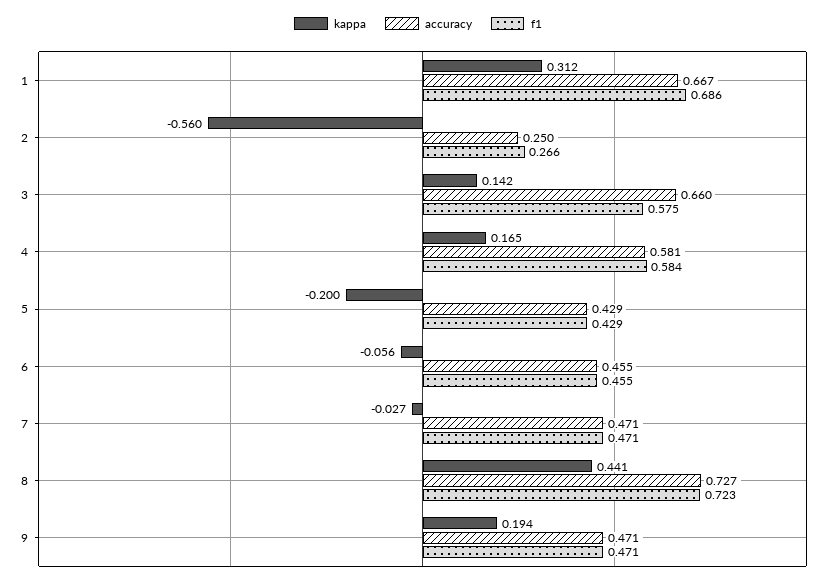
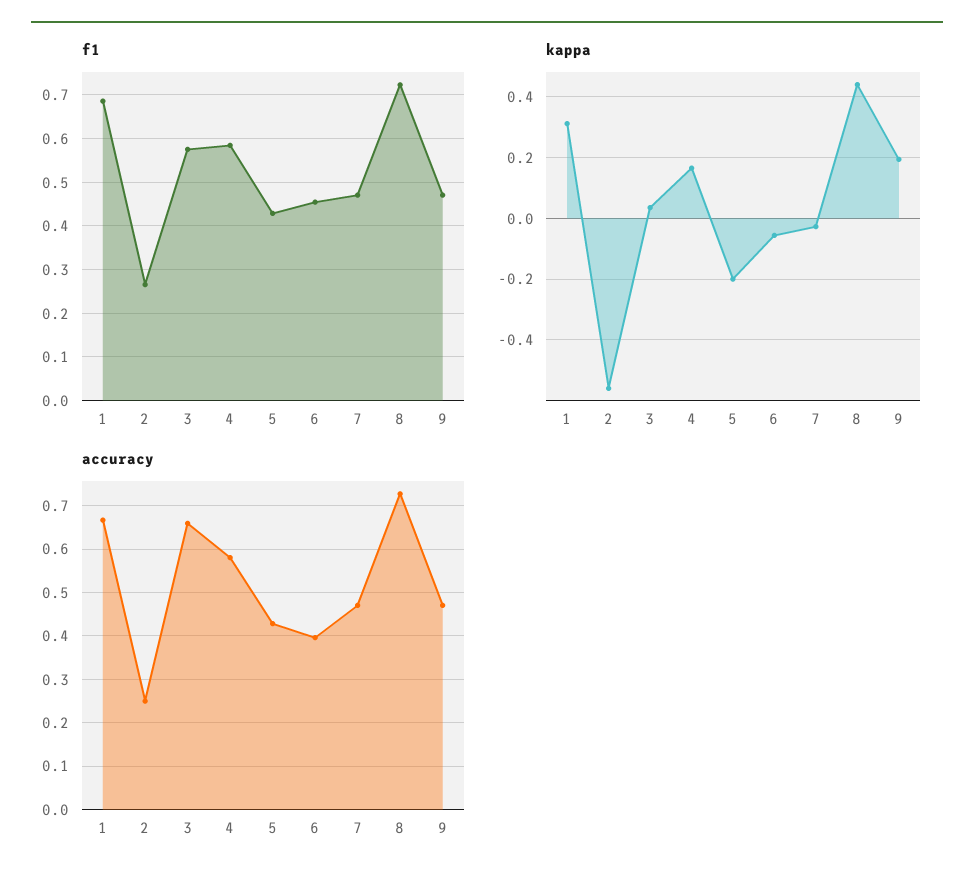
  {
    "kappa": {
      "1": 0.312,
      "2": -0.56,
-     "3": 0.142,
+     "3": 0.04,
      "4": 0.165,
      "5": -0.2,
      "6": -0.056,
      "7": -0.027,
      "8": 0.441,
      "9": 0.194
    },
    "accuracy": {
      "1": 0.667,
      "2": 0.25,
      "3": 0.66,
      "4": 0.581,
      "5": 0.429,
-     "6": 0.455,
+     "6": 0.4,
      "7": 0.471,
      "8": 0.727,
      "9": 0.471
    },
    "f1": {
      "1": 0.686,
      "2": 0.266,
      "3": 0.575,
      "4": 0.584,
      "5": 0.429,
      "6": 0.455,
      "7": 0.471,
      "8": 0.723,
      "9": 0.471
    }
  }

